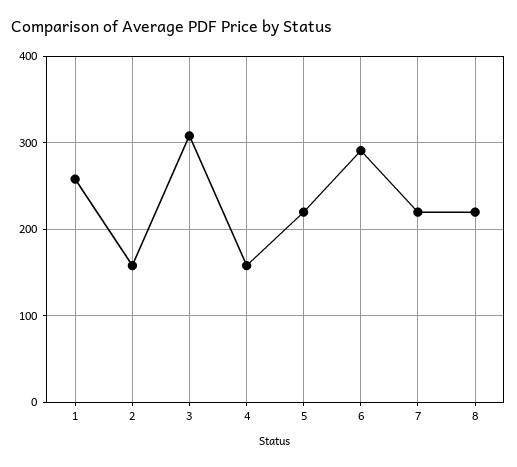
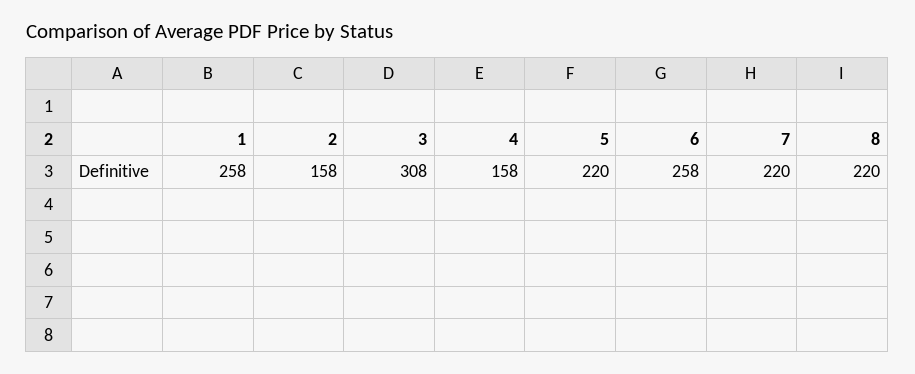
  {
    "1": 258,
    "2": 158,
    "3": 308,
    "4": 158,
    "5": 220,
-   "6": 290,
+   "6": 258,
    "7": 220,
    "8": 220
  }

